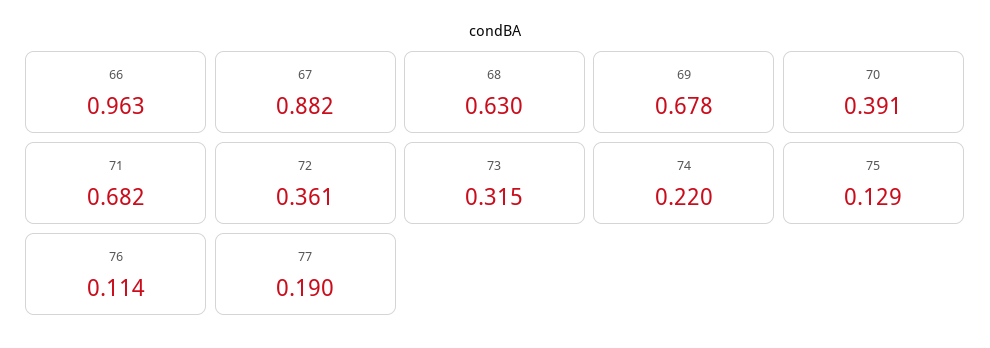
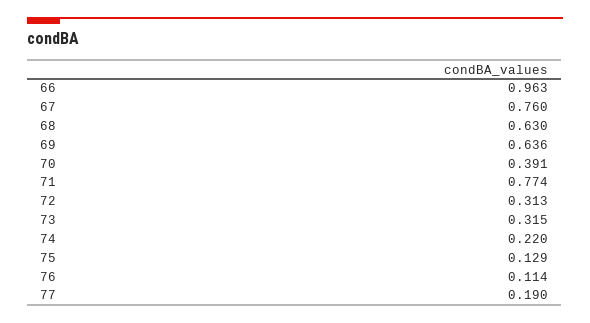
  {
    "66": 0.963,
-   "67": 0.882,
+   "67": 0.76,
    "68": 0.63,
-   "69": 0.678,
+   "69": 0.636,
    "70": 0.391,
-   "71": 0.682,
+   "71": 0.774,
-   "72": 0.361,
+   "72": 0.313,
    "73": 0.315,
    "74": 0.22,
    "75": 0.129,
    "76": 0.114,
    "77": 0.19
  }

